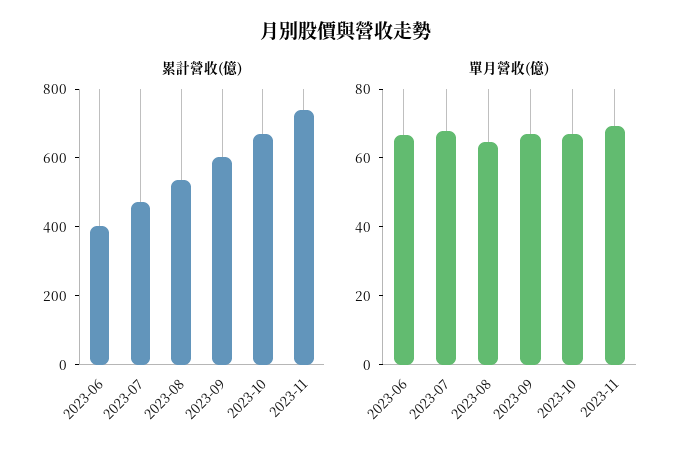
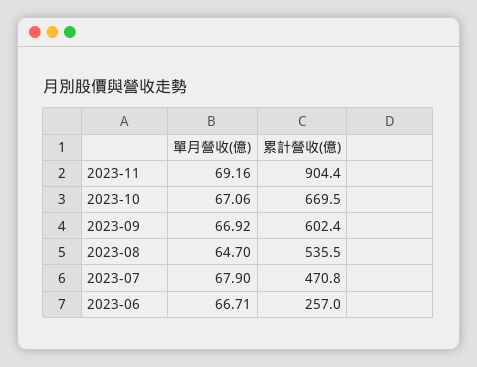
  {
    "累計營收(億)": {
-     "2023-06": 400,
+     "2023-06": 257,
      "2023-07": 470.8,
      "2023-08": 535.5,
      "2023-09": 602.4,
      "2023-10": 669.5,
-     "2023-11": 750
+     "2023-11": 904.4
    },
    "單月營收(億)": {
      "2023-06": 66.71,
      "2023-07": 67.9,
      "2023-08": 64.7,
      "2023-09": 66.92,
      "2023-10": 67.06,
      "2023-11": 69.16
    }
  }

